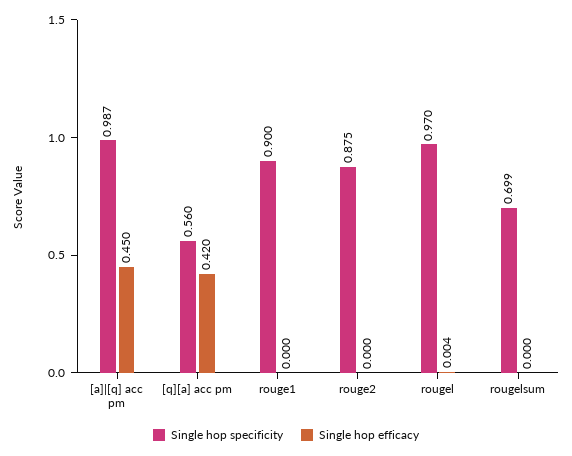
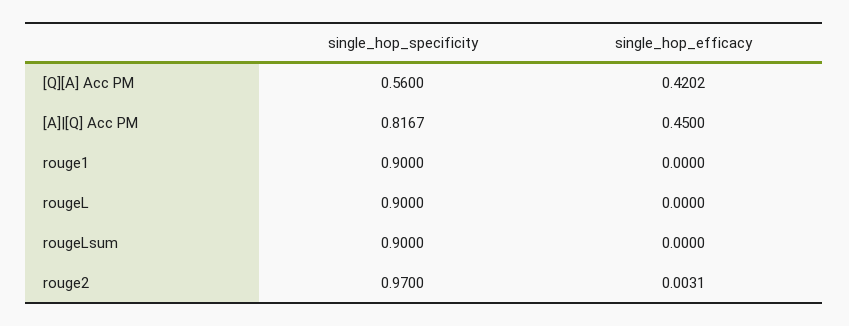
  {
    "Single hop specificity": {
-     "[a]|[q] acc pm": 0.987,
+     "[a]|[q] acc pm": 0.8167,
      "[q][a] acc pm": 0.56,
      "rouge1": 0.9,
-     "rouge2": 0.875,
+     "rouge2": 0.97,
-     "rougel": 0.97,
+     "rougel": 0.9,
-     "rougelsum": 0.699
+     "rougelsum": 0.9
    },
    "Single hop efficacy": {
      "[a]|[q] acc pm": 0.45,
      "[q][a] acc pm": 0.4202,
      "rouge1": 0,
-     "rouge2": 0,
+     "rouge2": 0.0031,
-     "rougel": 0.004,
+     "rougel": 0,
      "rougelsum": 0
    }
  }

